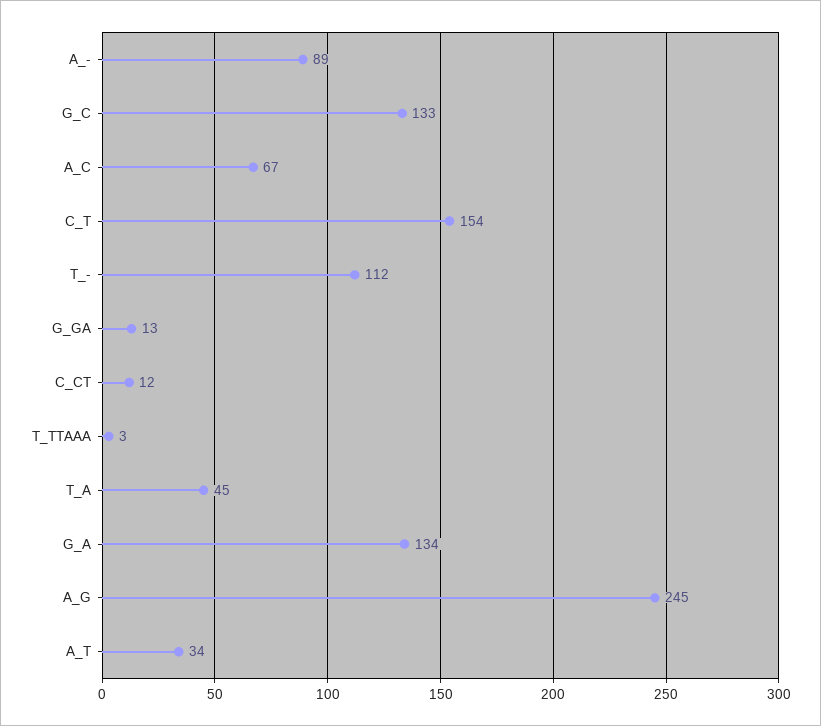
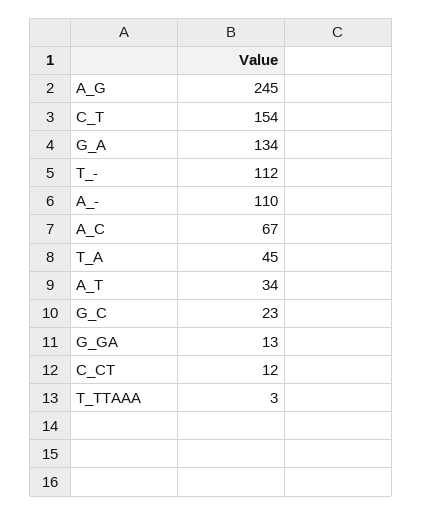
  {
-   "A_-": 89,
+   "A_-": 110,
-   "G_C": 133,
+   "G_C": 23,
    "A_C": 67,
    "C_T": 154,
    "T_-": 112,
    "G_GA": 13,
    "C_CT": 12,
    "T_TTAAA": 3,
    "T_A": 45,
    "G_A": 134,
    "A_G": 245,
    "A_T": 34
  }

